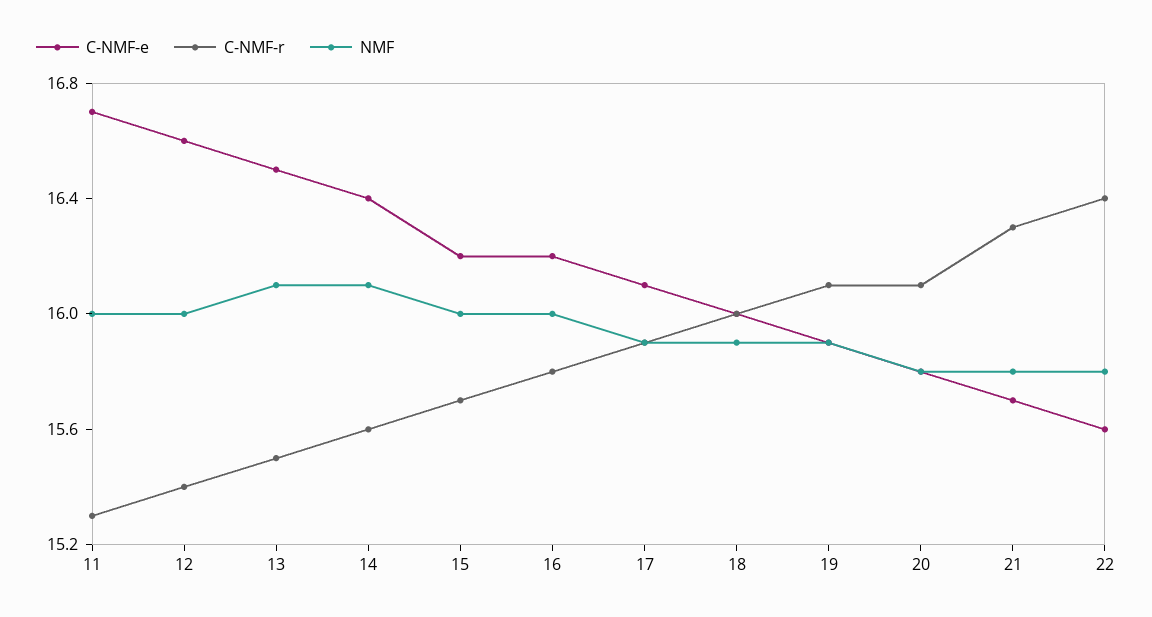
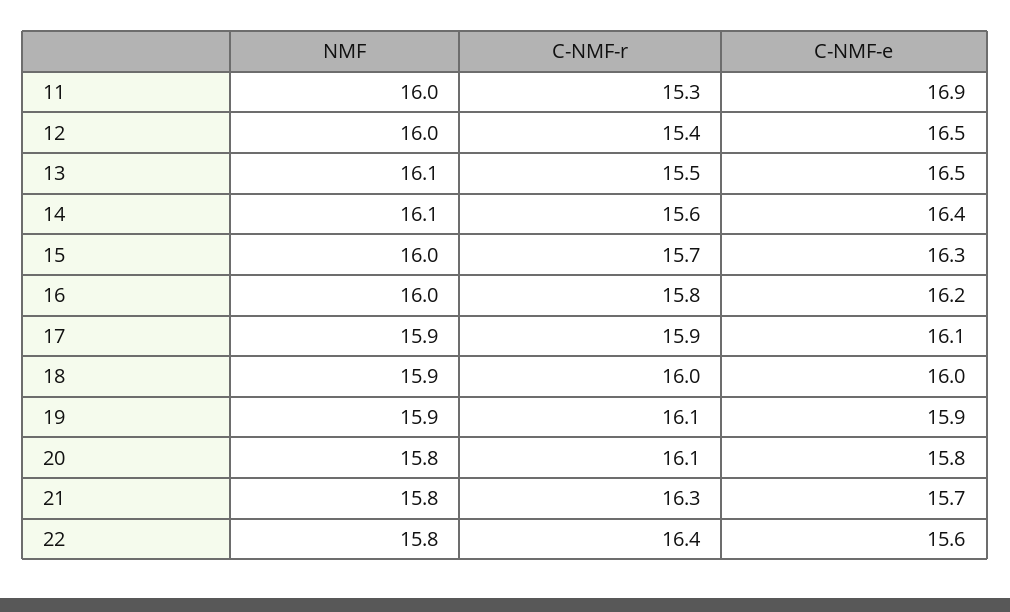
  {
    "C-NMF-e": {
-     "11": 16.7,
+     "11": 16.9,
-     "12": 16.6,
+     "12": 16.5,
      "13": 16.5,
      "14": 16.4,
-     "15": 16.2,
+     "15": 16.3,
      "16": 16.2,
      "17": 16.1,
      "18": 16,
      "19": 15.9,
      "20": 15.8,
      "21": 15.7,
      "22": 15.6
    },
    "C-NMF-r": {
      "11": 15.3,
      "12": 15.4,
      "13": 15.5,
      "14": 15.6,
      "15": 15.7,
      "16": 15.8,
      "17": 15.9,
      "18": 16,
      "19": 16.1,
      "20": 16.1,
      "21": 16.3,
      "22": 16.4
    },
    "NMF": {
      "11": 16,
      "12": 16,
      "13": 16.1,
      "14": 16.1,
      "15": 16,
      "16": 16,
      "17": 15.9,
      "18": 15.9,
      "19": 15.9,
      "20": 15.8,
      "21": 15.8,
      "22": 15.8
    }
  }

